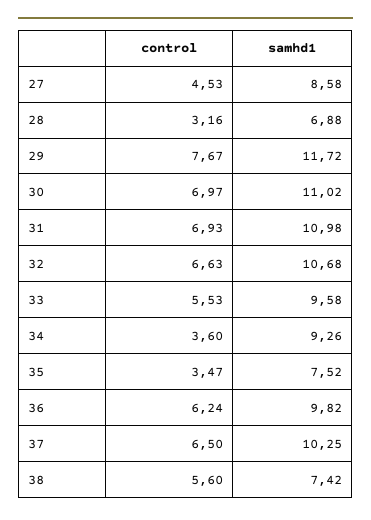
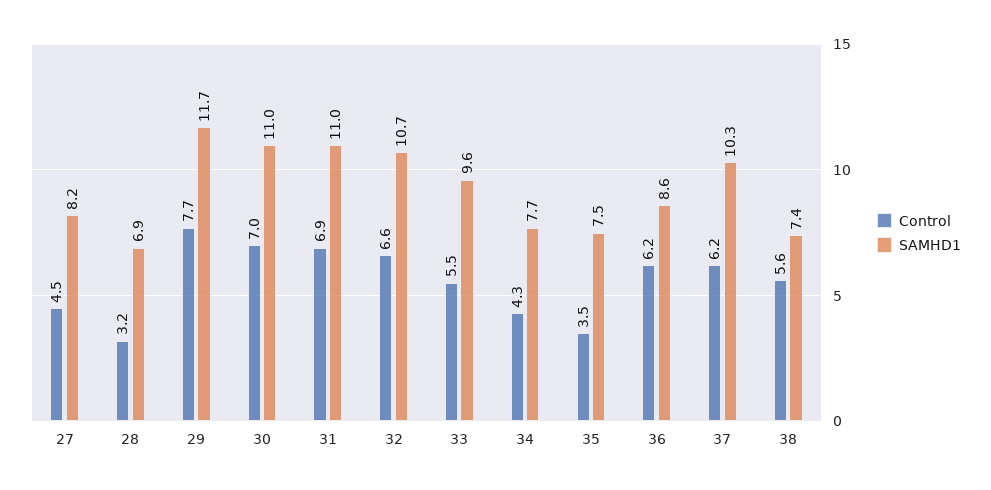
  {
    "control": {
      "27": 4.53,
      "28": 3.16,
      "29": 7.67,
      "30": 6.97,
      "31": 6.93,
      "32": 6.63,
      "33": 5.53,
-     "34": 3.6,
+     "34": 4.3,
      "35": 3.47,
      "36": 6.24,
-     "37": 6.5,
+     "37": 6.2,
      "38": 5.6
    },
    "samhd1": {
-     "27": 8.58,
+     "27": 8.2,
      "28": 6.88,
      "29": 11.72,
      "30": 11.02,
      "31": 10.98,
      "32": 10.68,
      "33": 9.58,
-     "34": 9.26,
+     "34": 7.7,
      "35": 7.52,
-     "36": 9.82,
+     "36": 8.6,
      "37": 10.25,
      "38": 7.42
    }
  }

